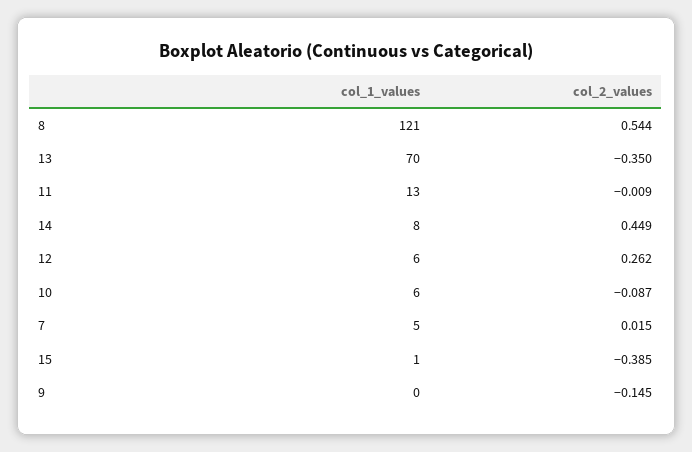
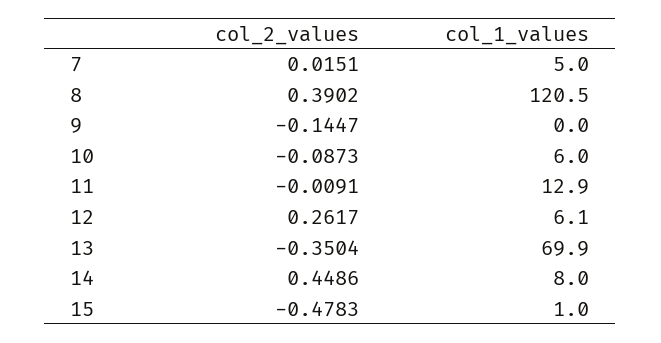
  {
    "col_1_values": {
      "8": 120.5,
      "13": 69.9,
      "11": 12.9,
      "14": 8,
      "12": 6.1,
      "10": 6,
      "7": 5,
      "15": 1,
      "9": 0
    },
    "col_2_values": {
-     "8": 0.544,
+     "8": 0.3902,
      "13": -0.3504,
      "11": -0.0091,
      "14": 0.4486,
      "12": 0.2617,
      "10": -0.0873,
      "7": 0.0151,
-     "15": -0.385,
+     "15": -0.4783,
      "9": -0.1447
    }
  }

